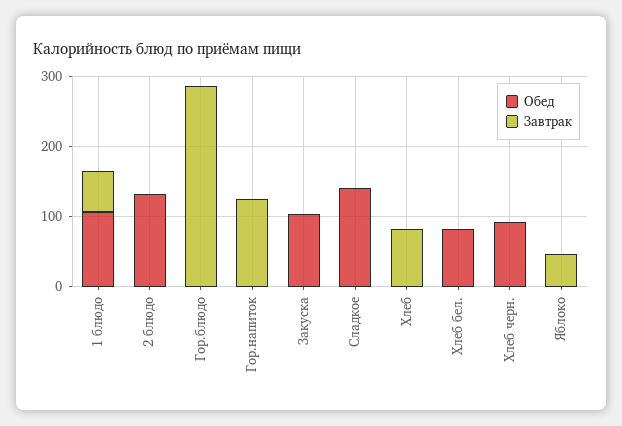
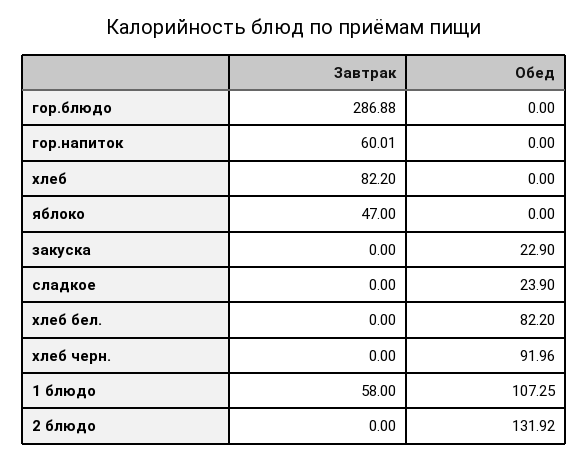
  {
    "Обед": {
      "1 блюдо": 107.25,
      "2 блюдо": 131.92,
      "Гор.блюдо": 0,
      "Гор.напиток": 0,
-     "Закуска": 100,
+     "Закуска": 22.9,
-     "Сладкое": 140,
+     "Сладкое": 23.9,
      "Хлеб": 0,
      "Хлеб бел.": 82.2,
      "Хлеб черн.": 91.96,
      "Яблоко": 0
    },
    "Завтрак": {
      "1 блюдо": 58,
      "2 блюдо": 0,
      "Гор.блюдо": 286.88,
-     "Гор.напиток": 120,
+     "Гор.напиток": 60.01,
      "Закуска": 0,
      "Сладкое": 0,
      "Хлеб": 82.2,
      "Хлеб бел.": 0,
      "Хлеб черн.": 0,
      "Яблоко": 47
    }
  }

